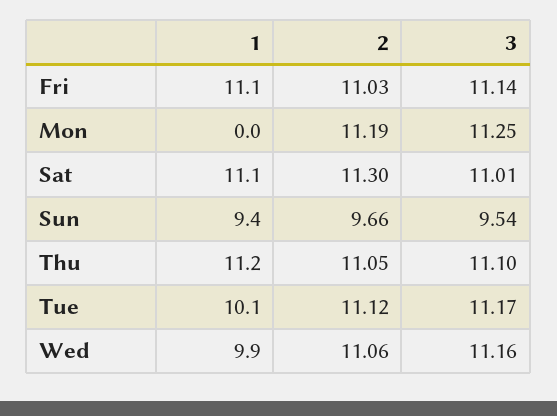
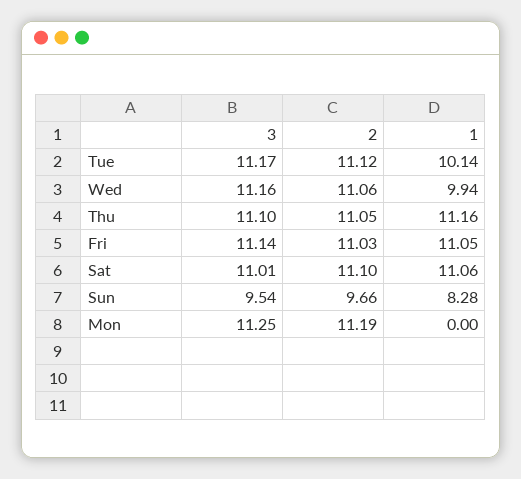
  {
    "1": {
      "Fri": 11.05,
      "Mon": 0,
      "Sat": 11.06,
-     "Sun": 9.4,
+     "Sun": 8.28,
      "Thu": 11.16,
      "Tue": 10.14,
      "Wed": 9.94
    },
    "2": {
      "Fri": 11.03,
      "Mon": 11.19,
-     "Sat": 11.3,
+     "Sat": 11.1,
      "Sun": 9.66,
      "Thu": 11.05,
      "Tue": 11.12,
      "Wed": 11.06
    },
    "3": {
      "Fri": 11.14,
      "Mon": 11.25,
      "Sat": 11.01,
      "Sun": 9.54,
      "Thu": 11.1,
      "Tue": 11.17,
      "Wed": 11.16
    }
  }

